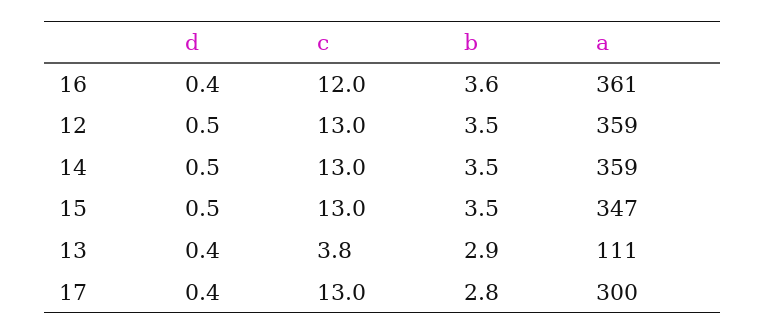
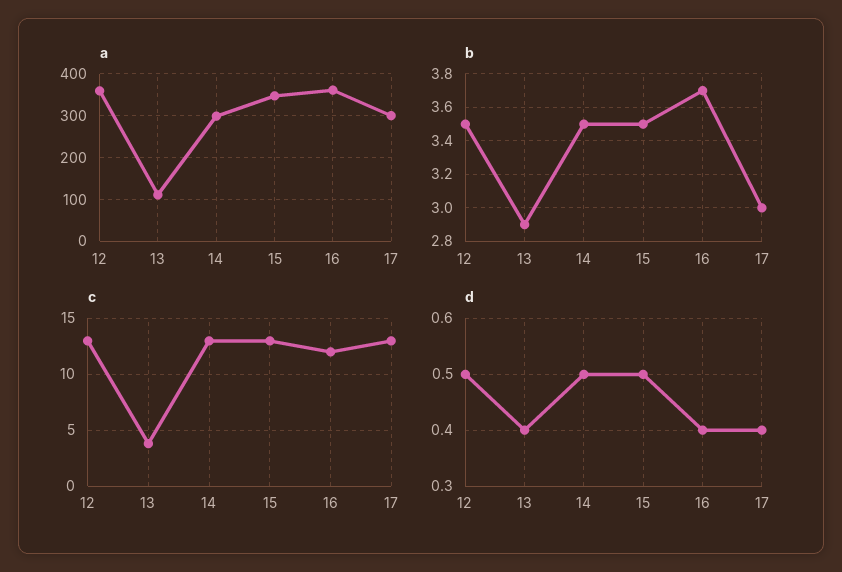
  {
    "d": {
      "16": 0.4,
      "12": 0.5,
      "14": 0.5,
      "15": 0.5,
      "13": 0.4,
      "17": 0.4
    },
    "c": {
      "16": 12,
      "12": 13,
      "14": 13,
      "15": 13,
      "13": 3.8,
      "17": 13
    },
    "b": {
-     "16": 3.6,
+     "16": 3.7,
      "12": 3.5,
      "14": 3.5,
      "15": 3.5,
      "13": 2.9,
-     "17": 2.8
+     "17": 3
    },
    "a": {
      "16": 361,
      "12": 359,
-     "14": 359,
+     "14": 300,
      "15": 347,
      "13": 111,
      "17": 300
    }
  }

